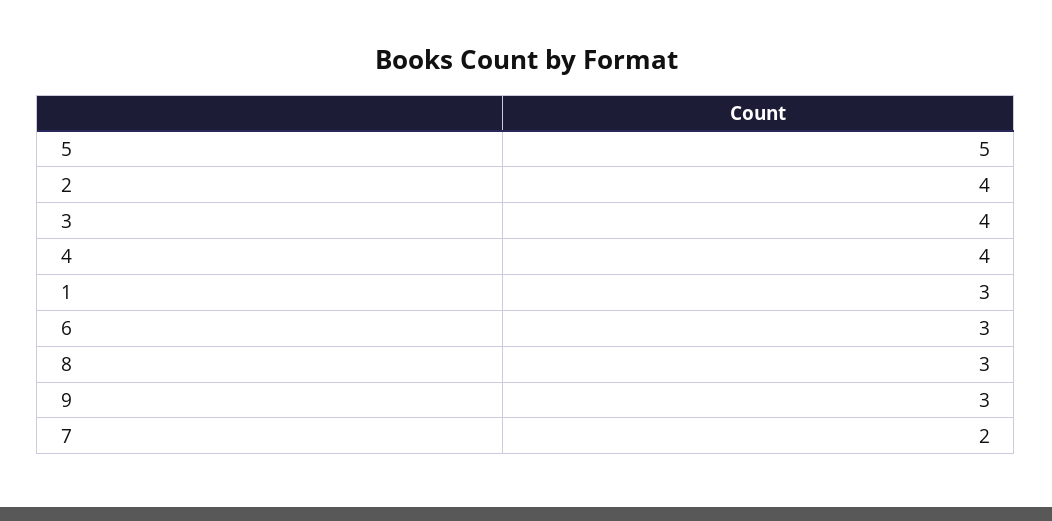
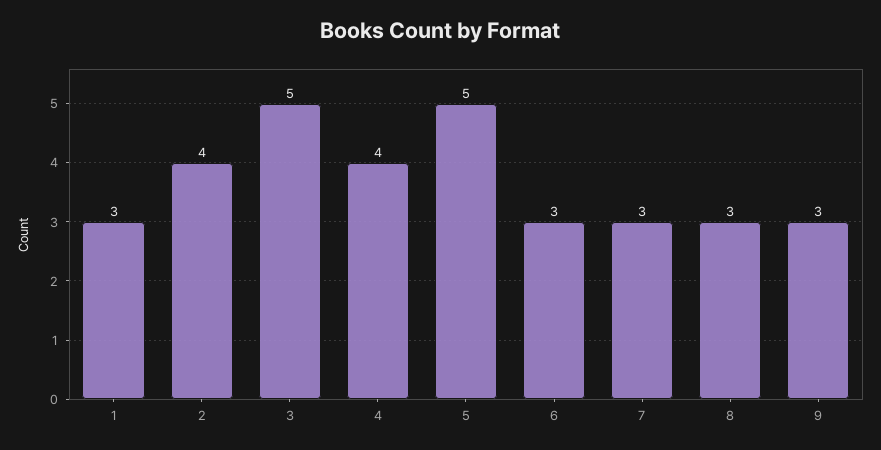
  {
    "5": 5,
    "2": 4,
-   "3": 4,
+   "3": 5,
    "4": 4,
    "1": 3,
    "6": 3,
    "8": 3,
    "9": 3,
-   "7": 2
+   "7": 3
  }

